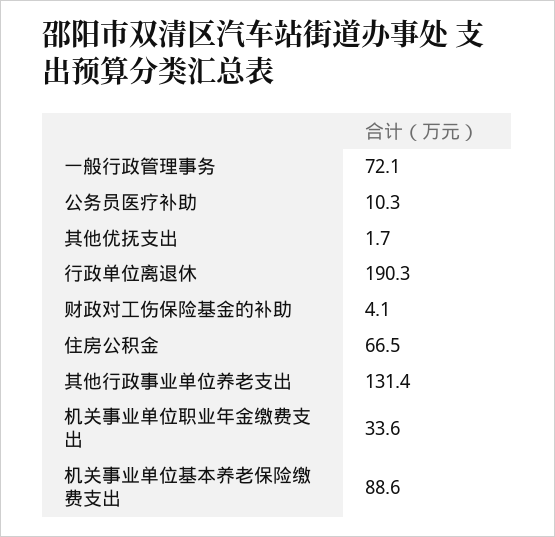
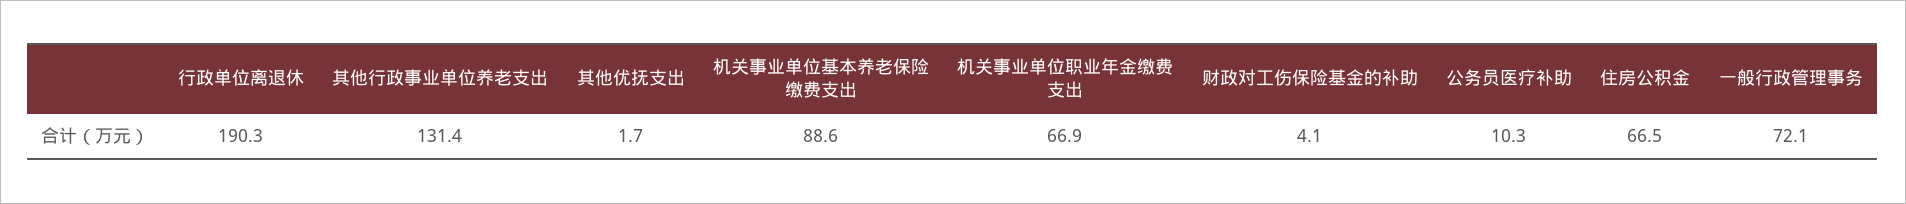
  {
    "一般行政管理事务": 72.1,
    "公务员医疗补助": 10.3,
    "其他优抚支出": 1.7,
    "行政单位离退休": 190.3,
    "财政对工伤保险基金的补助": 4.1,
    "住房公积金": 66.5,
    "其他行政事业单位养老支出": 131.4,
-   "机关事业单位职业年金缴费支出": 33.6,
+   "机关事业单位职业年金缴费支出": 66.9,
    "机关事业单位基本养老保险缴费支出": 88.6
  }

